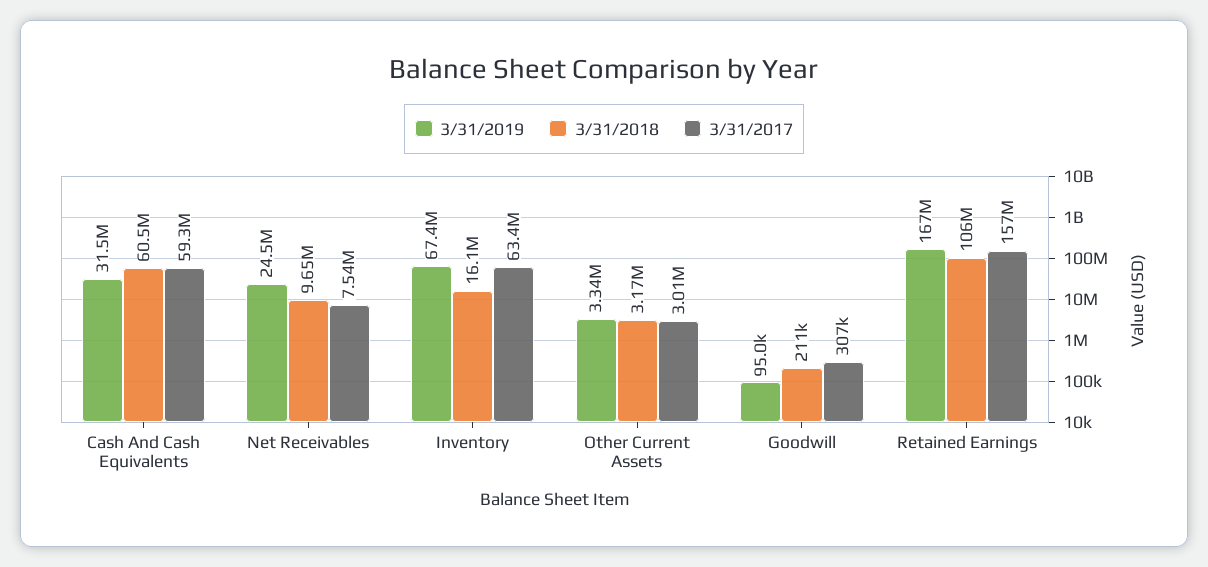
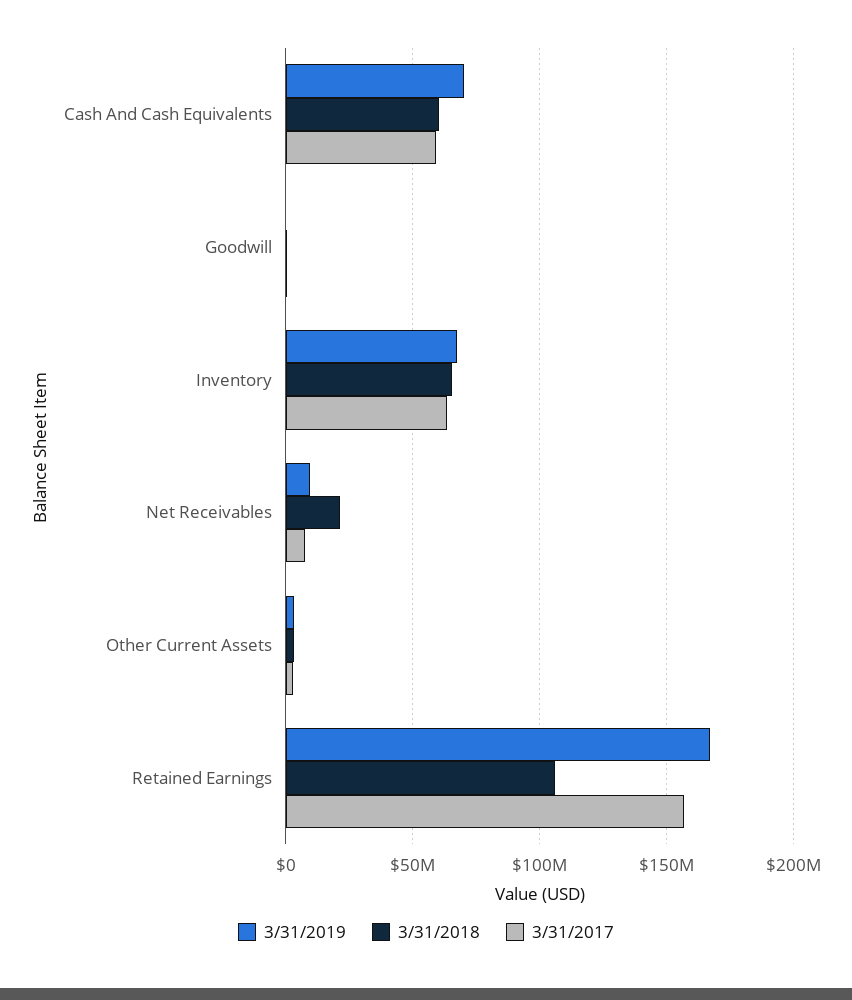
  {
    "3/31/2019": {
-     "Cash And Cash Equivalents": 31500000,
+     "Cash And Cash Equivalents": 70000000,
-     "Net Receivables": 24500000,
+     "Net Receivables": 10000000,
      "Inventory": 67400000,
      "Other Current Assets": 3340000,
      "Goodwill": 95000,
      "Retained Earnings": 167000000
    },
    "3/31/2018": {
      "Cash And Cash Equivalents": 60500000,
-     "Net Receivables": 9650000,
+     "Net Receivables": 20000000,
-     "Inventory": 16100000,
+     "Inventory": 65000000,
      "Other Current Assets": 3170000,
      "Goodwill": 211000,
      "Retained Earnings": 106000000
    },
    "3/31/2017": {
      "Cash And Cash Equivalents": 59300000,
      "Net Receivables": 7540000,
      "Inventory": 63400000,
      "Other Current Assets": 3010000,
      "Goodwill": 307000,
      "Retained Earnings": 157000000
    }
  }

